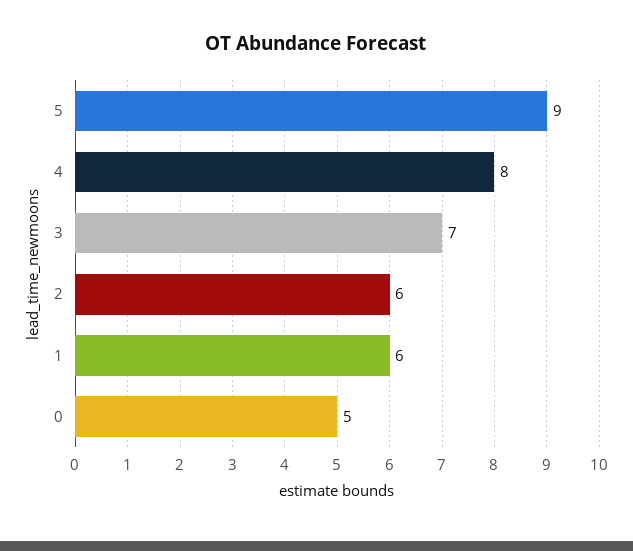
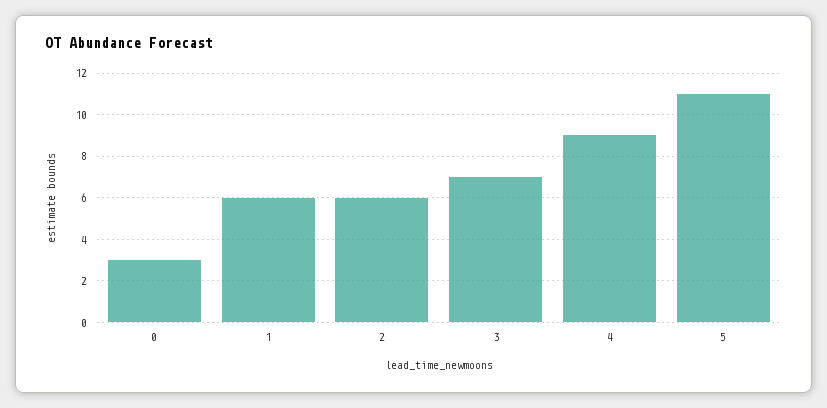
  {
-   "5": 9,
+   "5": 11,
-   "4": 8,
+   "4": 9,
    "3": 7,
    "2": 6,
    "1": 6,
-   "0": 5
+   "0": 3
  }

